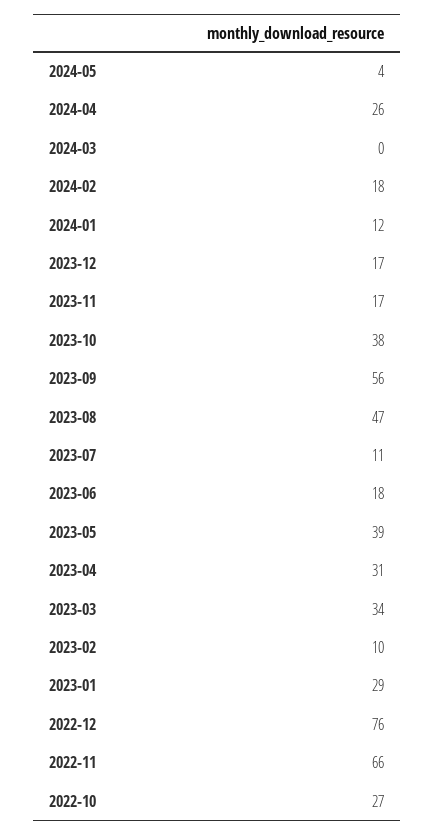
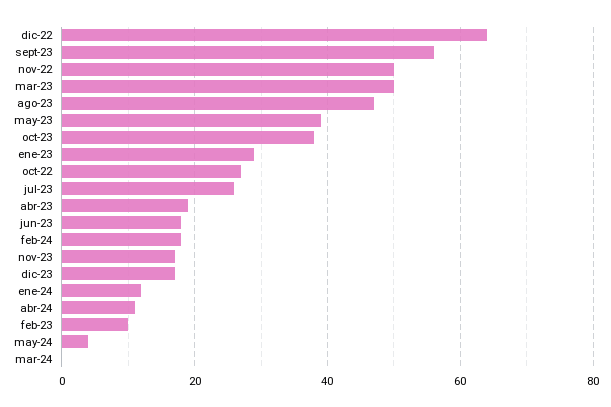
  {
    "2024-05": 4,
-   "2024-04": 26,
+   "2024-04": 10,
    "2024-03": 0,
    "2024-02": 18,
    "2024-01": 12,
    "2023-12": 17,
    "2023-11": 17,
    "2023-10": 38,
    "2023-09": 56,
    "2023-08": 47,
-   "2023-07": 11,
+   "2023-07": 25,
    "2023-06": 18,
    "2023-05": 39,
-   "2023-04": 31,
+   "2023-04": 20,
-   "2023-03": 34,
+   "2023-03": 50,
    "2023-02": 10,
    "2023-01": 29,
-   "2022-12": 76,
+   "2022-12": 65,
-   "2022-11": 66,
+   "2022-11": 50,
    "2022-10": 27
  }

